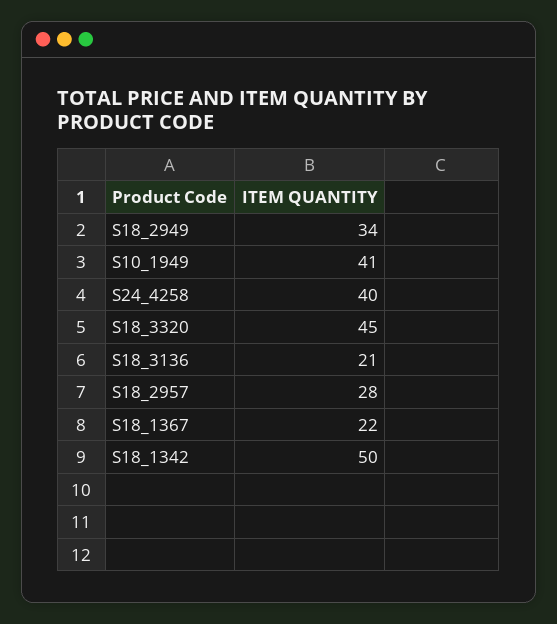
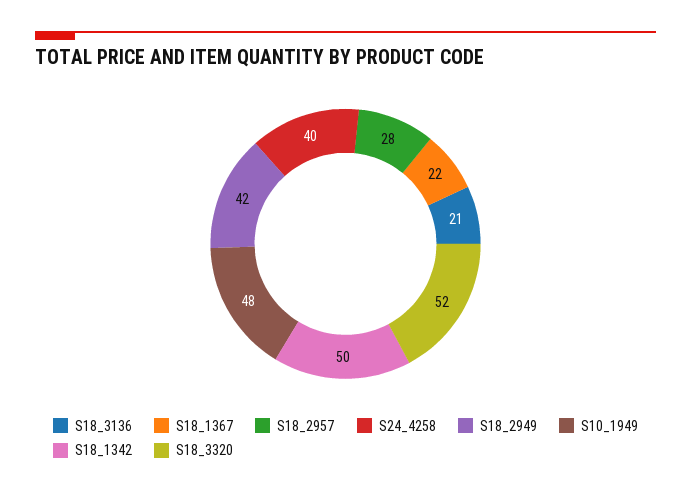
  {
-   "S18_2949": 34,
+   "S18_2949": 42,
-   "S10_1949": 41,
+   "S10_1949": 48,
    "S24_4258": 40,
-   "S18_3320": 45,
+   "S18_3320": 52,
    "S18_3136": 21,
    "S18_2957": 28,
    "S18_1367": 22,
    "S18_1342": 50
  }

